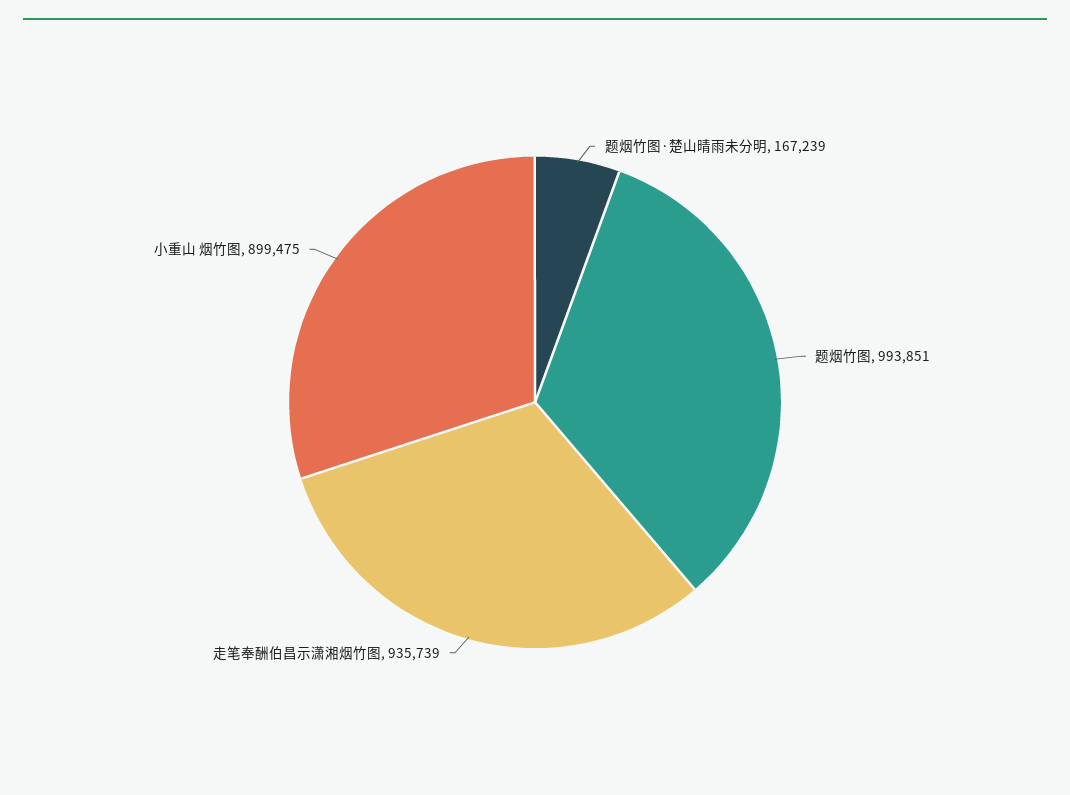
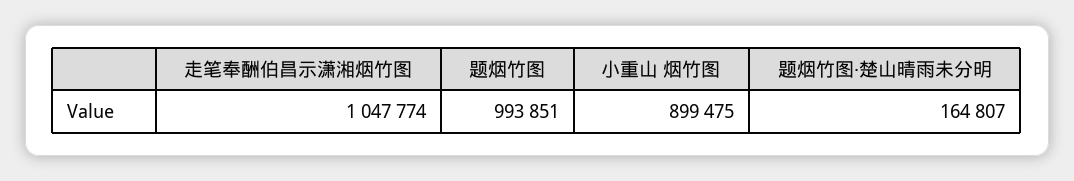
  {
-   "题烟竹图·楚山晴雨未分明": 167239,
+   "题烟竹图·楚山晴雨未分明": 164807,
    "题烟竹图": 993851,
-   "走笔奉酬伯昌示潇湘烟竹图": 935739,
+   "走笔奉酬伯昌示潇湘烟竹图": 1047774,
    "小重山 烟竹图": 899475
  }

